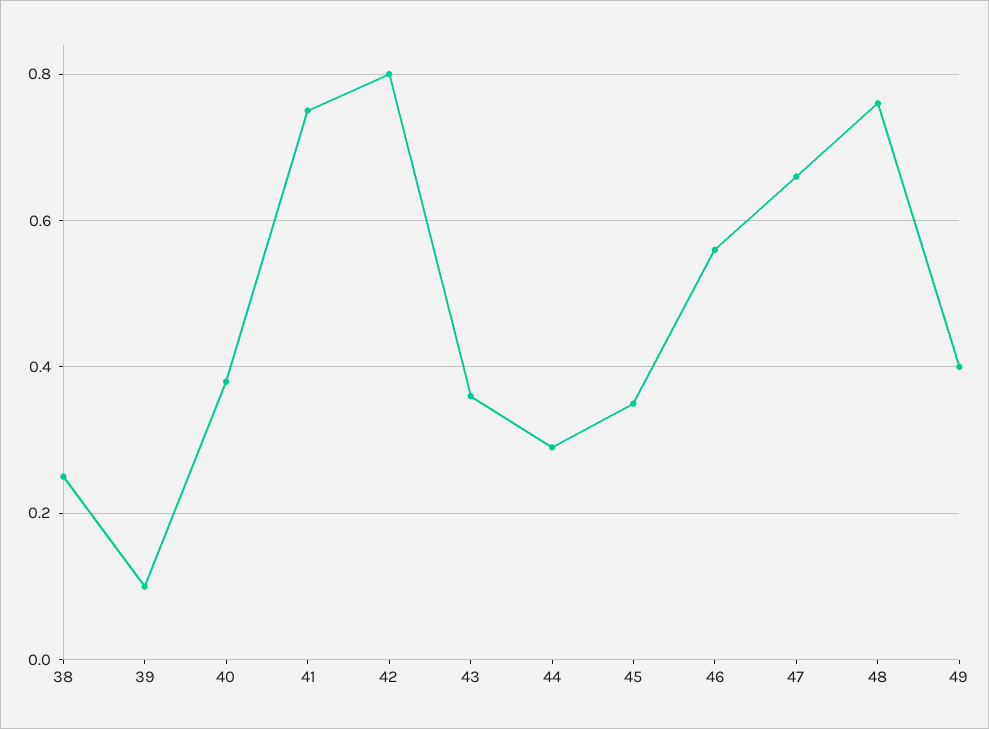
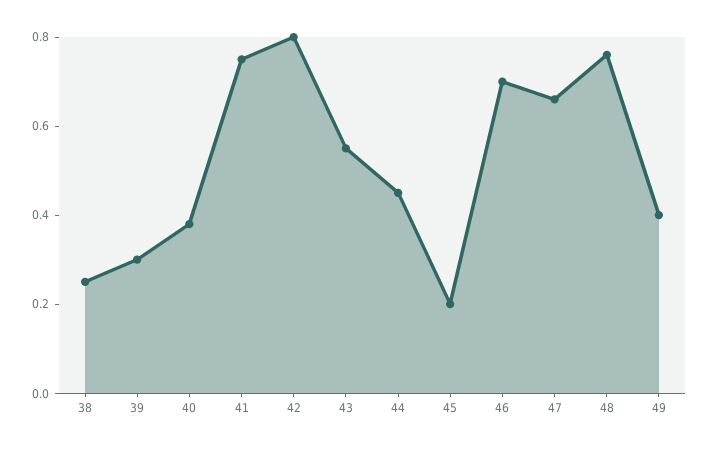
  {
    "38": 0.25,
-   "39": 0.1,
+   "39": 0.3,
    "40": 0.4,
    "41": 0.75,
    "42": 0.8,
-   "43": 0.35,
+   "43": 0.55,
-   "44": 0.3,
+   "44": 0.45,
-   "45": 0.35,
+   "45": 0.2,
-   "46": 0.55,
+   "46": 0.7,
    "47": 0.65,
    "48": 0.75,
    "49": 0.4
  }

